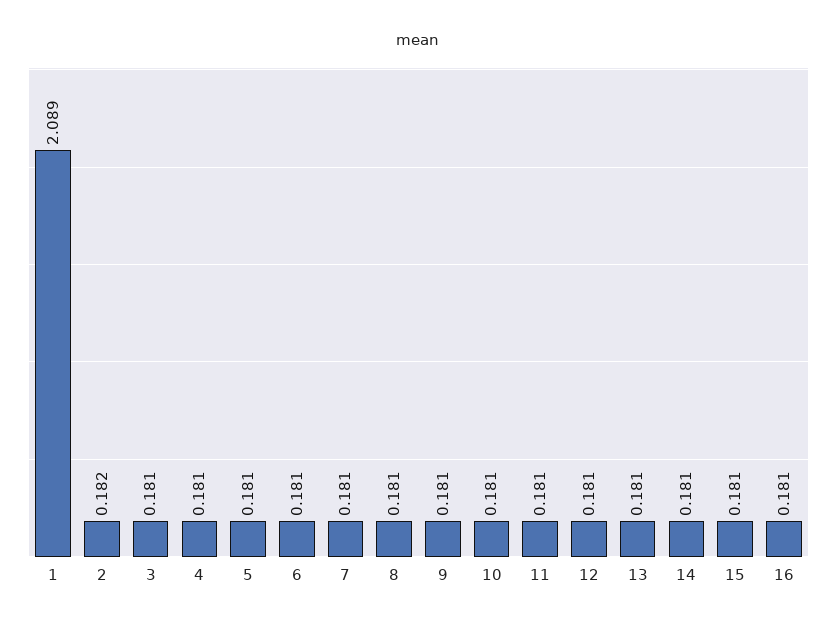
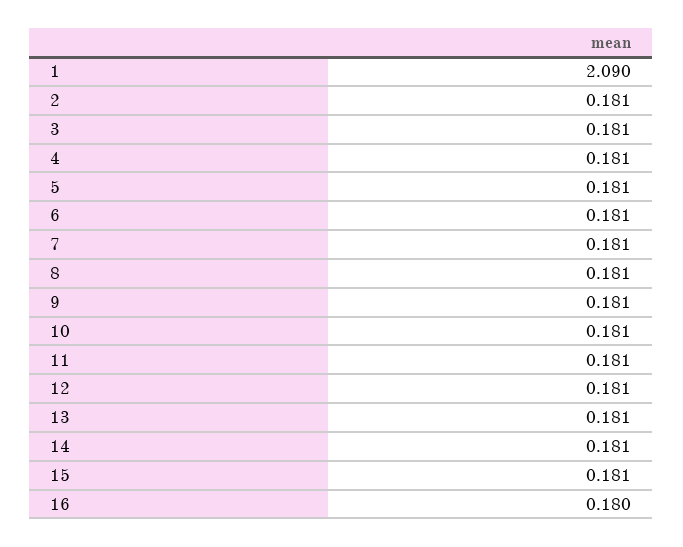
  {
-   "1": 2.089,
+   "1": 2.09,
-   "2": 0.182,
+   "2": 0.181,
    "3": 0.181,
    "4": 0.181,
    "5": 0.181,
    "6": 0.181,
    "7": 0.181,
    "8": 0.181,
    "9": 0.181,
    "10": 0.181,
    "11": 0.181,
    "12": 0.181,
    "13": 0.181,
    "14": 0.181,
    "15": 0.181,
-   "16": 0.181
+   "16": 0.18
  }

